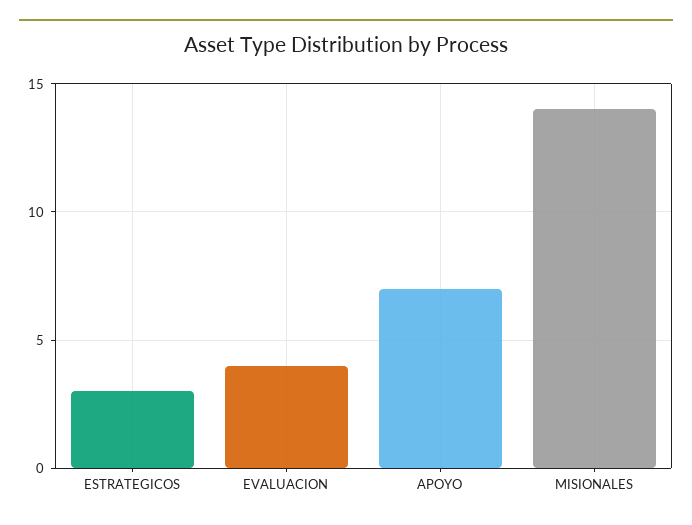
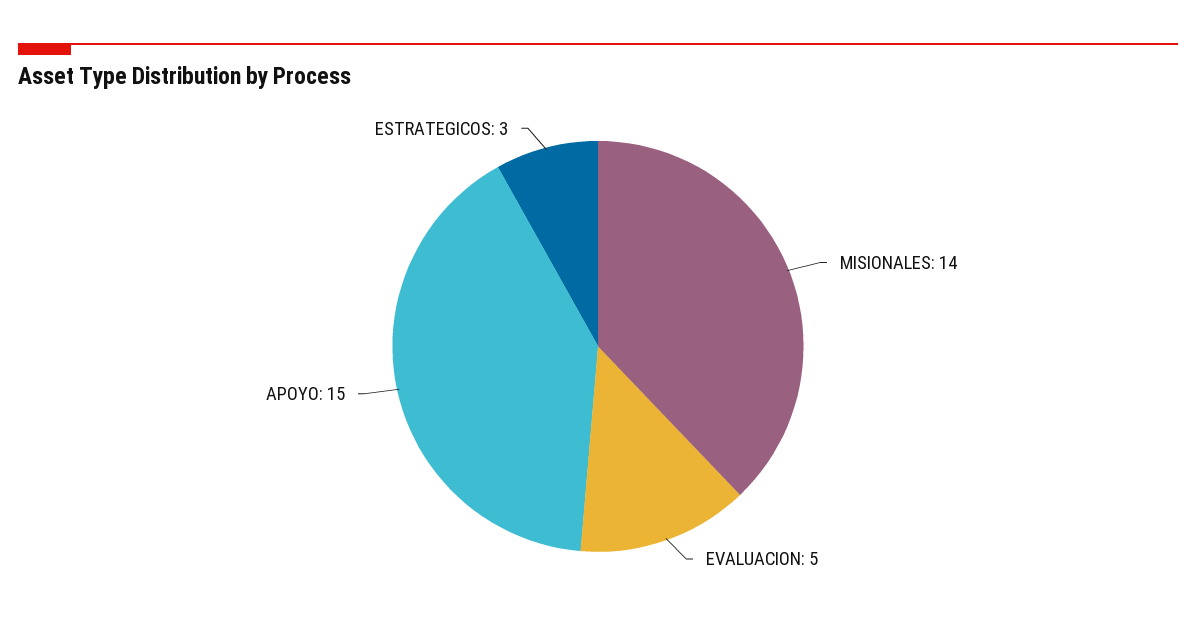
  {
    "ESTRATEGICOS": 3,
-   "EVALUACION": 4,
+   "EVALUACION": 5,
-   "APOYO": 7,
+   "APOYO": 15,
    "MISIONALES": 14
  }

